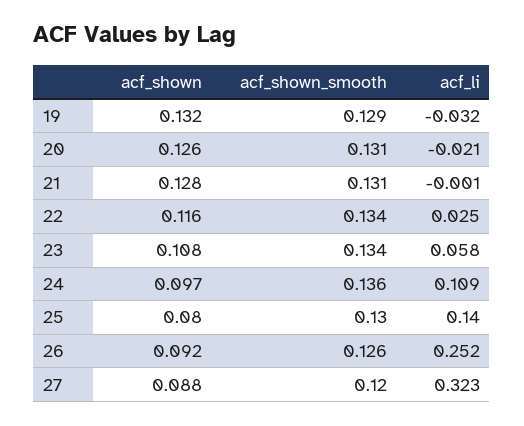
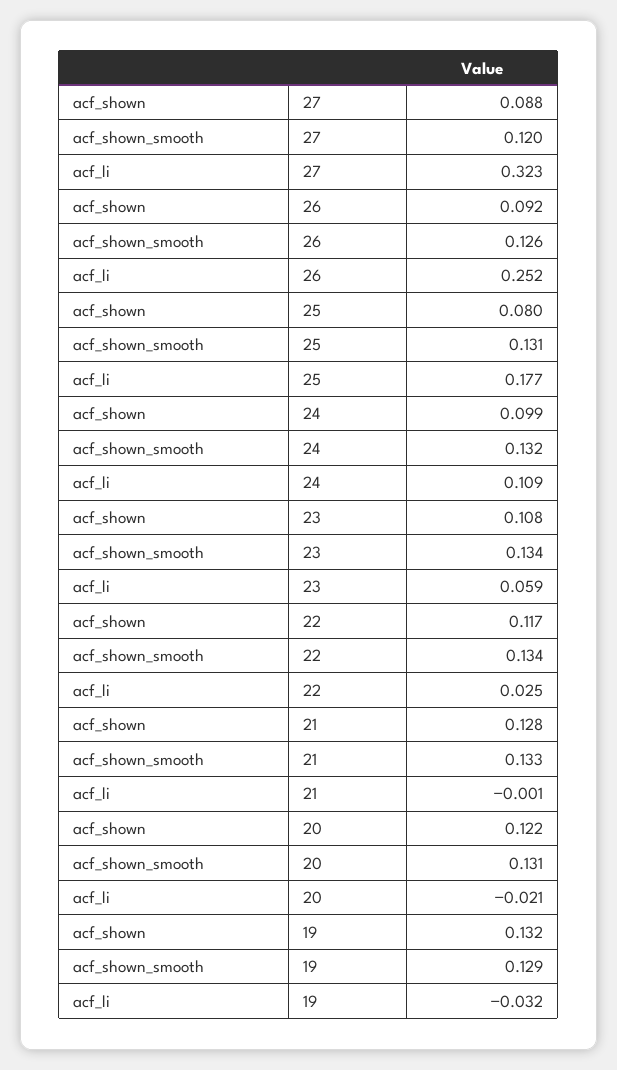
  {
    "acf_shown": {
      "19": 0.132,
-     "20": 0.126,
+     "20": 0.122,
      "21": 0.128,
-     "22": 0.116,
+     "22": 0.117,
      "23": 0.108,
-     "24": 0.097,
+     "24": 0.099,
      "25": 0.08,
      "26": 0.092,
      "27": 0.088
    },
    "acf_shown_smooth": {
      "19": 0.129,
      "20": 0.131,
-     "21": 0.131,
+     "21": 0.133,
      "22": 0.134,
      "23": 0.134,
-     "24": 0.136,
+     "24": 0.132,
-     "25": 0.13,
+     "25": 0.131,
      "26": 0.126,
      "27": 0.12
    },
    "acf_li": {
      "19": -0.032,
      "20": -0.021,
      "21": -0.001,
      "22": 0.025,
-     "23": 0.058,
+     "23": 0.059,
      "24": 0.109,
-     "25": 0.14,
+     "25": 0.177,
      "26": 0.252,
      "27": 0.323
    }
  }

